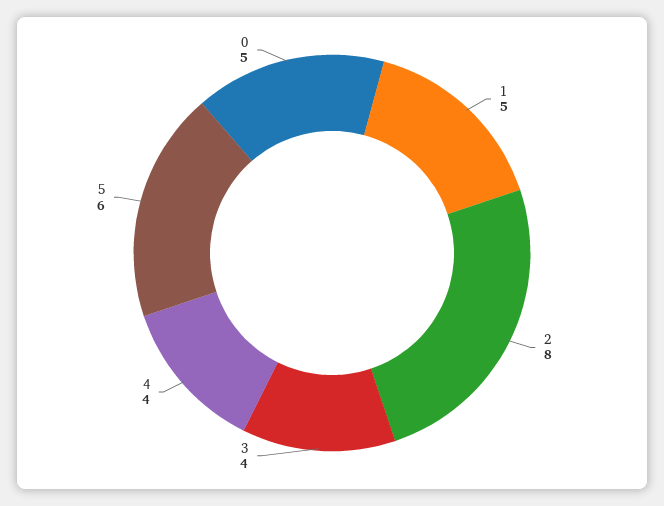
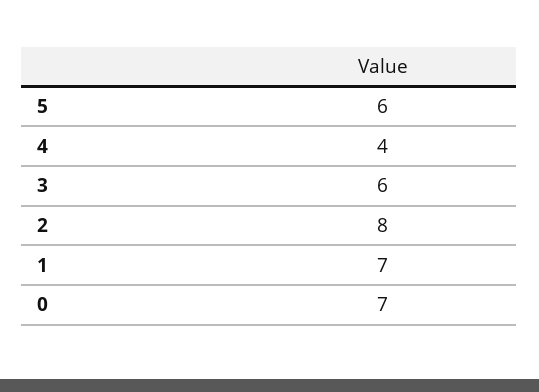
  {
-   "1": 5,
+   "1": 7,
    "2": 8,
-   "3": 4,
+   "3": 6,
    "4": 4,
    "5": 6,
-   "0": 5
+   "0": 7
  }

